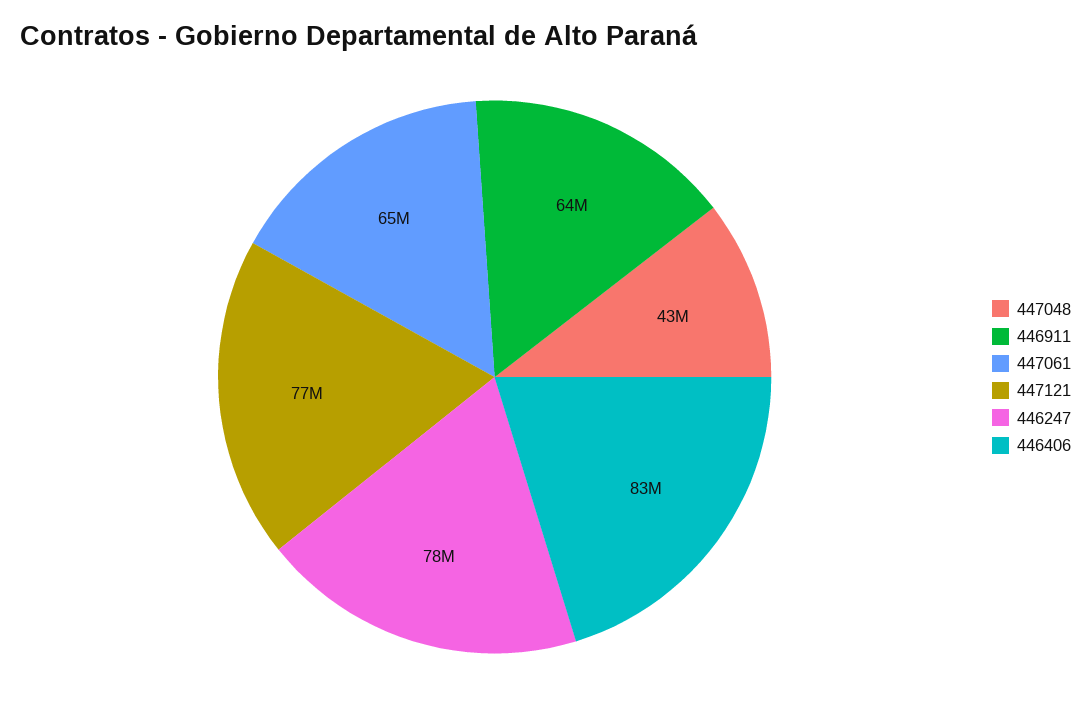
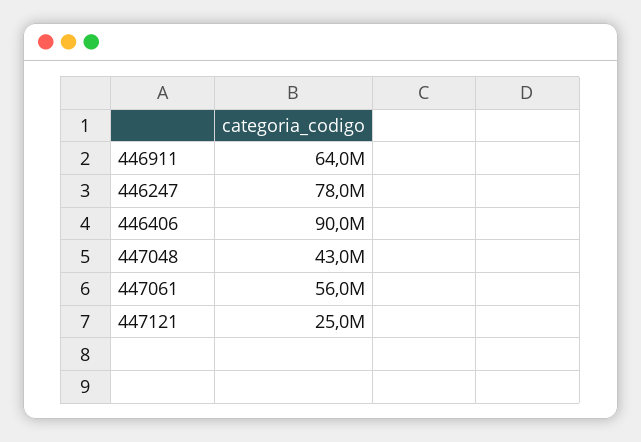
  {
    "447048": 43000000,
    "446911": 64000000,
-   "447061": 65000000,
+   "447061": 56000000,
-   "447121": 77000000,
+   "447121": 25000000,
    "446247": 78000000,
-   "446406": 83000000
+   "446406": 90000000
  }

